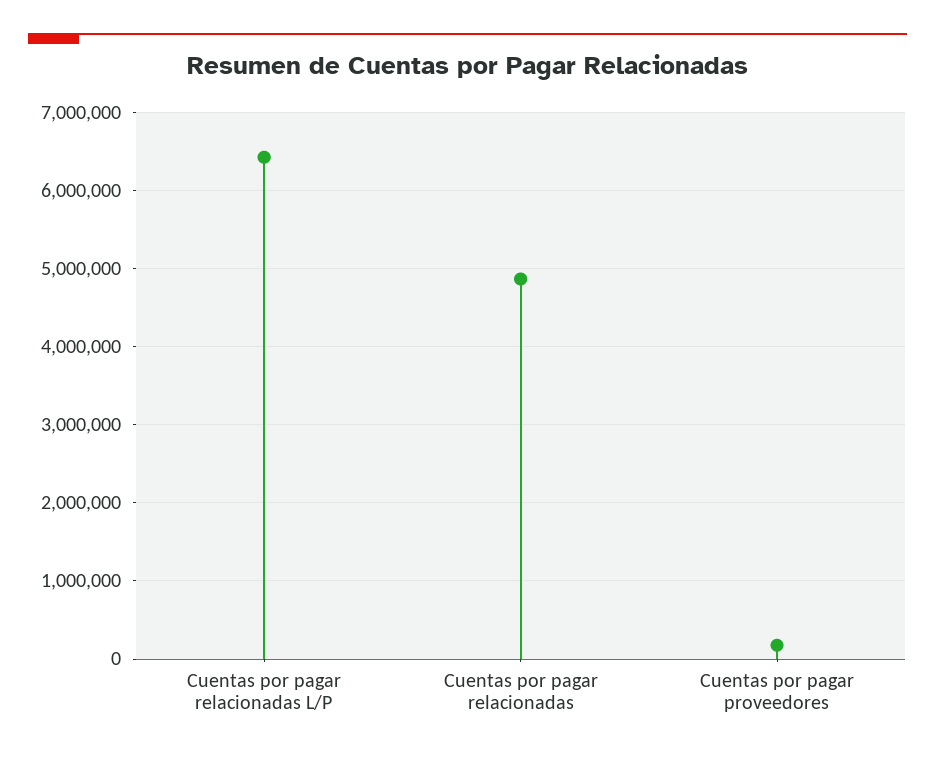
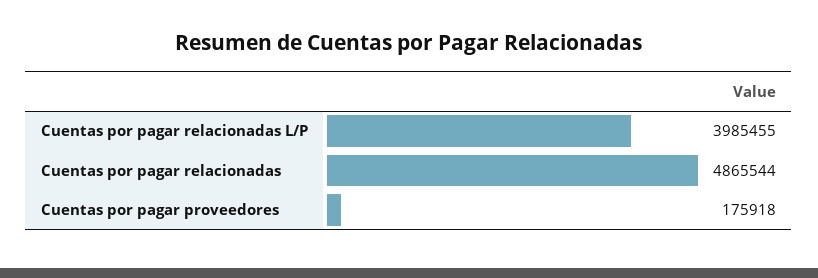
  {
-   "Cuentas por pagar relacionadas L/P": 6400000,
+   "Cuentas por pagar relacionadas L/P": 3985455,
    "Cuentas por pagar relacionadas": 4865544,
    "Cuentas por pagar proveedores": 175918
  }

